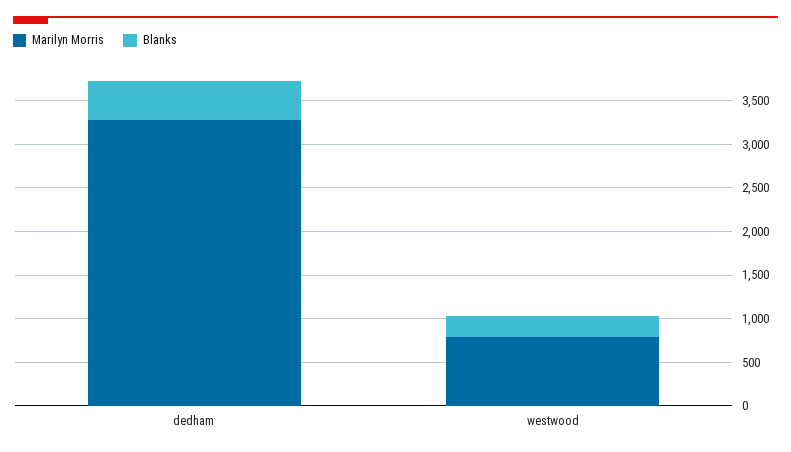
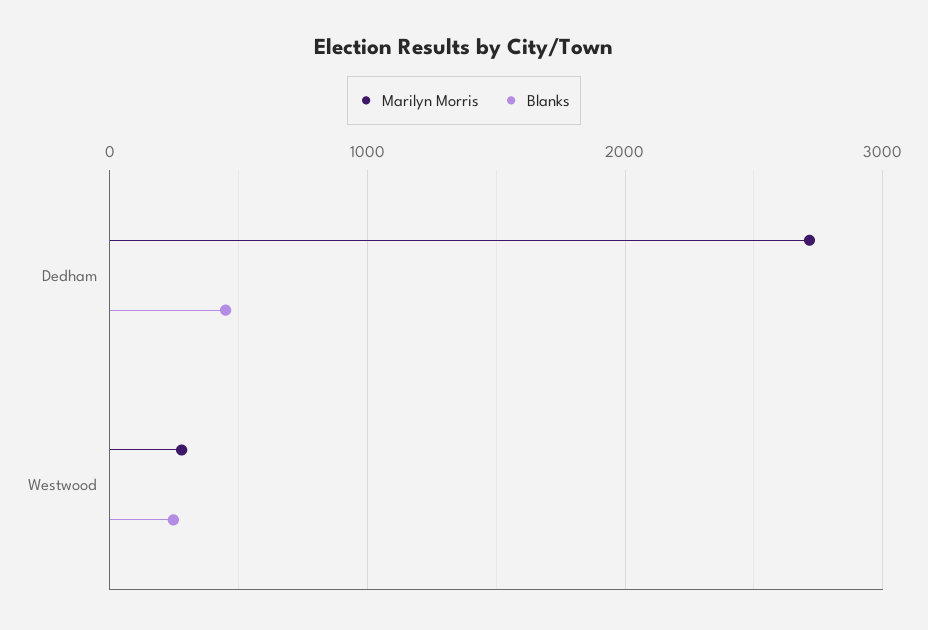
  {
    "Marilyn Morris": {
-     "dedham": 3300,
+     "dedham": 2700,
-     "westwood": 800
+     "westwood": 300
    },
    "Blanks": {
      "dedham": 400,
      "westwood": 200
    }
  }

